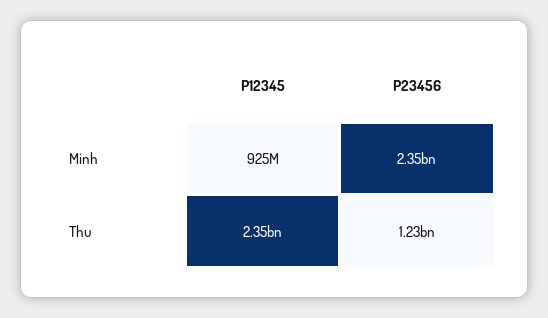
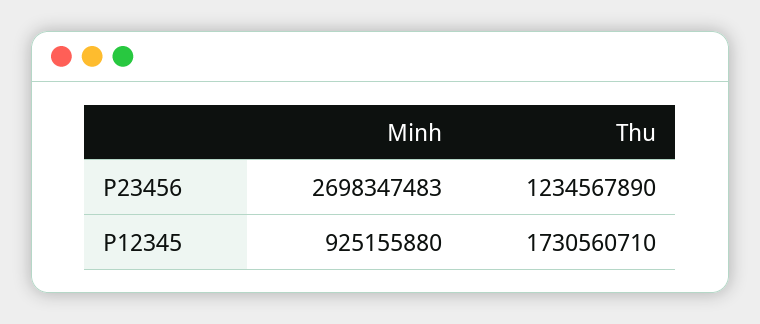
  {
    "P12345": {
      "Minh": 925155880,
-     "Thu": 2350000000
+     "Thu": 1730560710
    },
    "P23456": {
-     "Minh": 2350000000,
+     "Minh": 2698347483,
      "Thu": 1234567890
    }
  }

